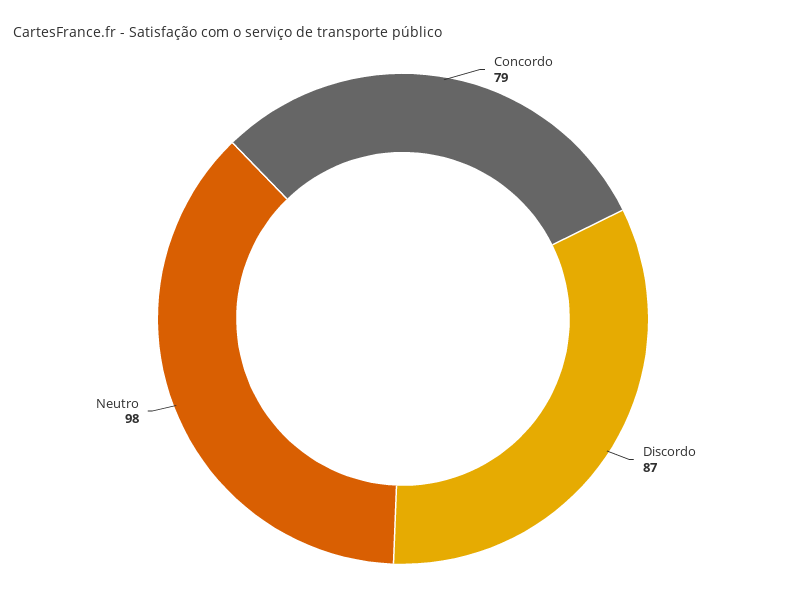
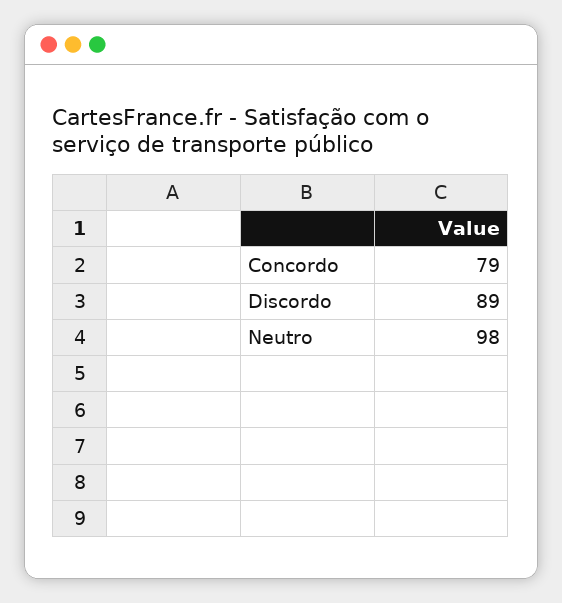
  {
    "Concordo": 79,
-   "Discordo": 87,
+   "Discordo": 89,
    "Neutro": 98
  }

